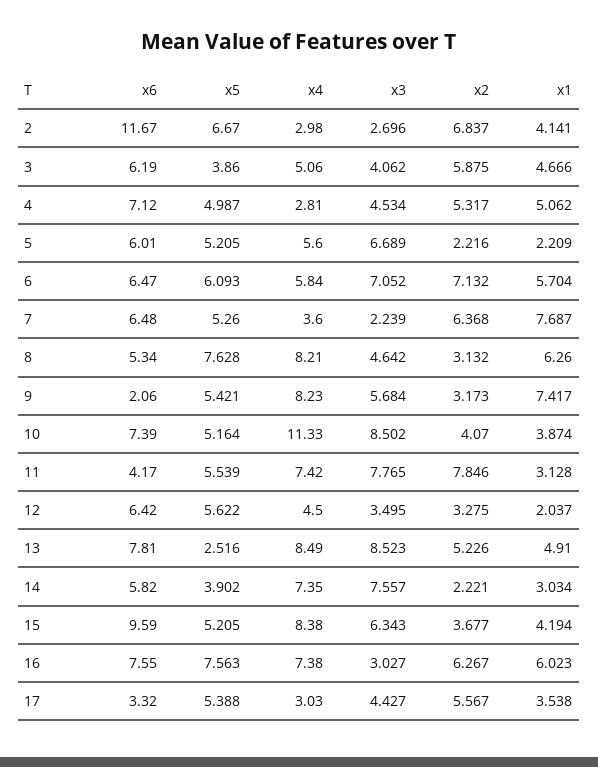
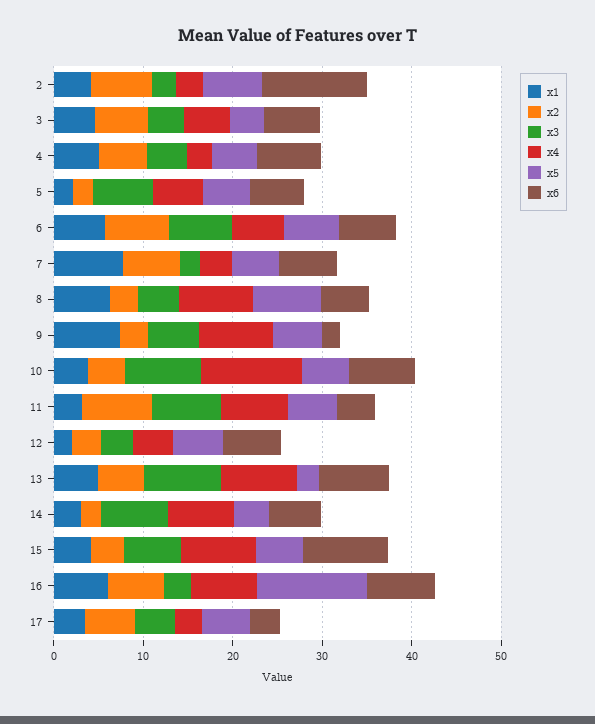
  {
    "x6": {
      "2": 11.67,
      "3": 6.19,
      "4": 7.12,
      "5": 6.01,
      "6": 6.47,
      "7": 6.48,
      "8": 5.34,
      "9": 2.06,
      "10": 7.39,
      "11": 4.17,
      "12": 6.42,
      "13": 7.81,
      "14": 5.82,
      "15": 9.59,
      "16": 7.55,
      "17": 3.32
    },
    "x5": {
      "2": 6.67,
      "3": 3.86,
      "4": 4.987,
      "5": 5.205,
      "6": 6.093,
      "7": 5.26,
      "8": 7.628,
      "9": 5.421,
      "10": 5.164,
      "11": 5.539,
      "12": 5.622,
      "13": 2.516,
      "14": 3.902,
      "15": 5.205,
-     "16": 7.563,
+     "16": 12,
      "17": 5.388
    },
    "x4": {
      "2": 2.98,
      "3": 5.06,
      "4": 2.81,
      "5": 5.6,
      "6": 5.84,
      "7": 3.6,
      "8": 8.21,
      "9": 8.23,
      "10": 11.33,
      "11": 7.42,
      "12": 4.5,
      "13": 8.49,
      "14": 7.35,
      "15": 8.38,
      "16": 7.38,
      "17": 3.03
    },
    "x3": {
      "2": 2.696,
      "3": 4.062,
      "4": 4.534,
      "5": 6.689,
      "6": 7.052,
      "7": 2.239,
      "8": 4.642,
      "9": 5.684,
      "10": 8.502,
      "11": 7.765,
      "12": 3.495,
      "13": 8.523,
      "14": 7.557,
      "15": 6.343,
      "16": 3.027,
      "17": 4.427
    },
    "x2": {
      "2": 6.837,
      "3": 5.875,
      "4": 5.317,
      "5": 2.216,
      "6": 7.132,
      "7": 6.368,
      "8": 3.132,
      "9": 3.173,
      "10": 4.07,
      "11": 7.846,
      "12": 3.275,
      "13": 5.226,
      "14": 2.221,
      "15": 3.677,
      "16": 6.267,
      "17": 5.567
    },
    "x1": {
      "2": 4.141,
      "3": 4.666,
      "4": 5.062,
      "5": 2.209,
      "6": 5.704,
      "7": 7.687,
      "8": 6.26,
      "9": 7.417,
      "10": 3.874,
      "11": 3.128,
      "12": 2.037,
      "13": 4.91,
      "14": 3.034,
      "15": 4.194,
      "16": 6.023,
      "17": 3.538
    }
  }

